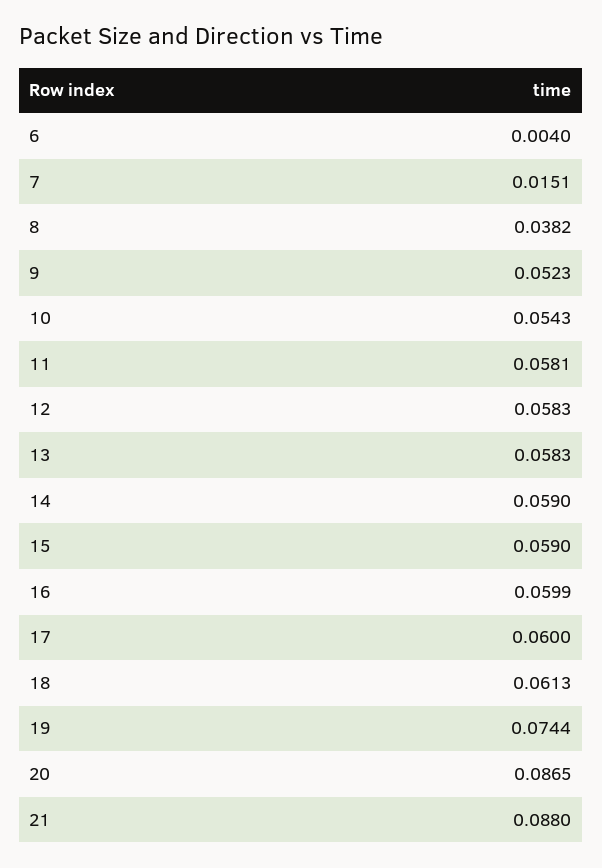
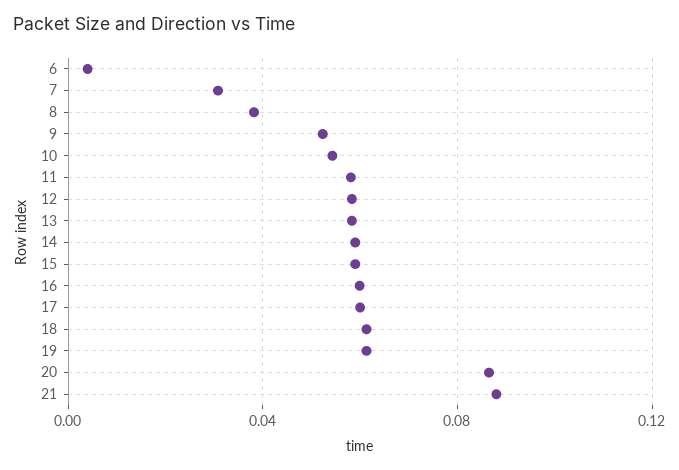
  {
    "6": 0.004,
-   "7": 0.0151,
+   "7": 0.03,
    "8": 0.0382,
    "9": 0.0523,
    "10": 0.0543,
    "11": 0.0581,
    "12": 0.0583,
    "13": 0.0583,
    "14": 0.059,
    "15": 0.059,
    "16": 0.0599,
    "17": 0.06,
    "18": 0.0613,
-   "19": 0.0744,
+   "19": 0.06,
    "20": 0.0865,
    "21": 0.088
  }

